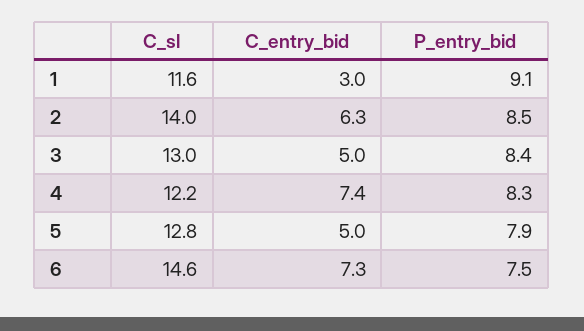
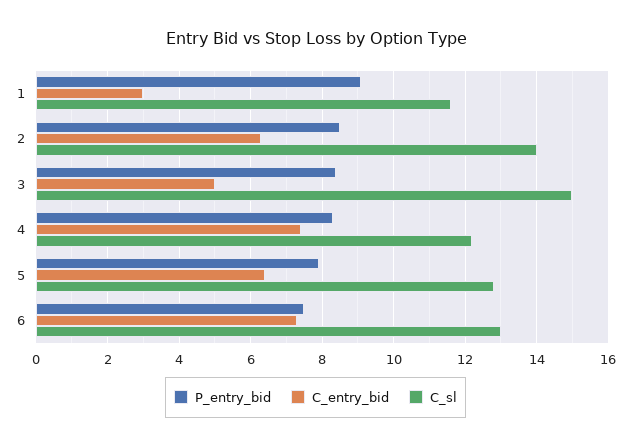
  {
    "C_sl": {
      "1": 11.6,
      "2": 14,
-     "3": 13,
+     "3": 15,
      "4": 12.2,
      "5": 12.8,
-     "6": 14.6
+     "6": 13
    },
    "C_entry_bid": {
      "1": 3,
      "2": 6.3,
      "3": 5,
      "4": 7.4,
-     "5": 5,
+     "5": 6.5,
      "6": 7.3
    },
    "P_entry_bid": {
      "1": 9.1,
      "2": 8.5,
      "3": 8.4,
      "4": 8.3,
      "5": 7.9,
      "6": 7.5
    }
  }

